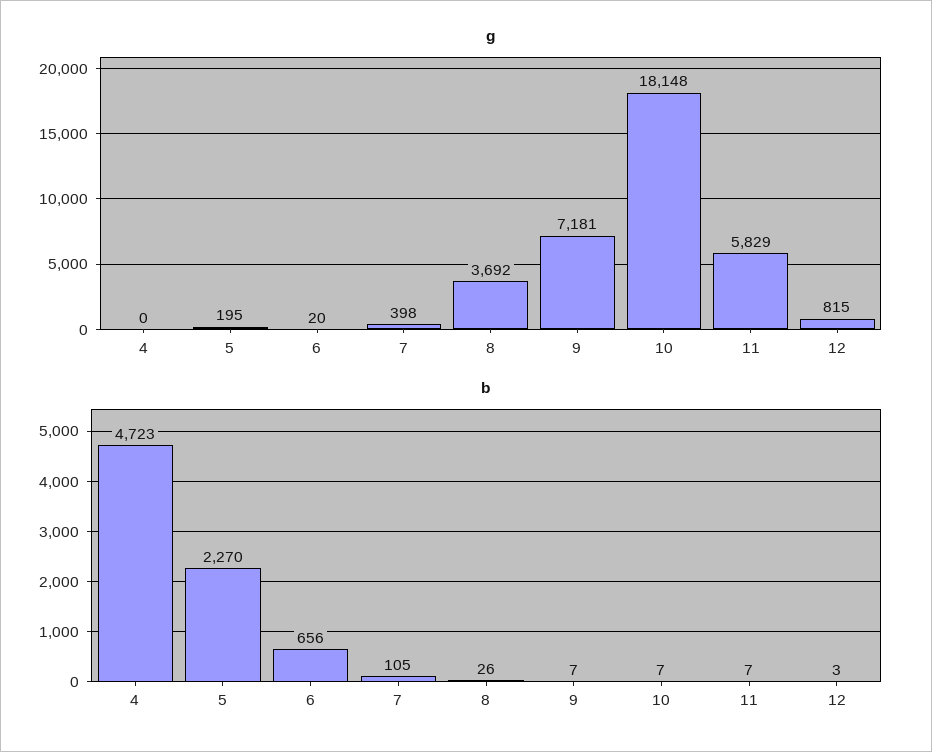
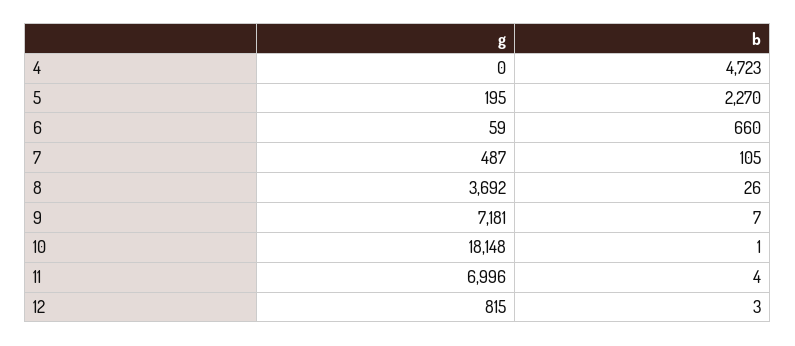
  {
    "g": {
      "4": 0,
      "5": 195,
-     "6": 20,
+     "6": 59,
-     "7": 398,
+     "7": 487,
      "8": 3692,
      "9": 7181,
      "10": 18148,
-     "11": 5829,
+     "11": 6996,
      "12": 815
    },
    "b": {
      "4": 4723,
      "5": 2270,
-     "6": 656,
+     "6": 660,
      "7": 105,
      "8": 26,
      "9": 7,
-     "10": 7,
+     "10": 1,
-     "11": 7,
+     "11": 4,
      "12": 3
    }
  }

